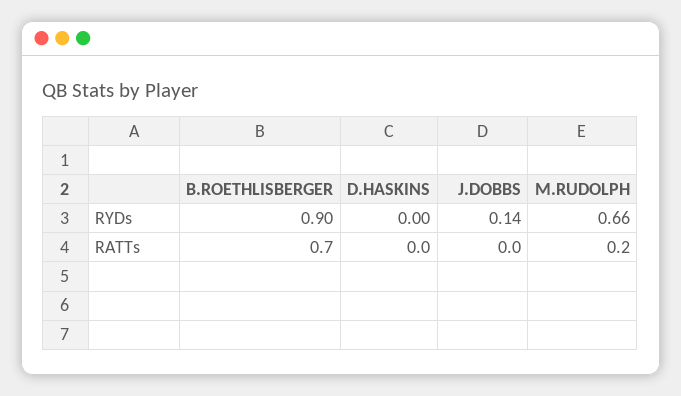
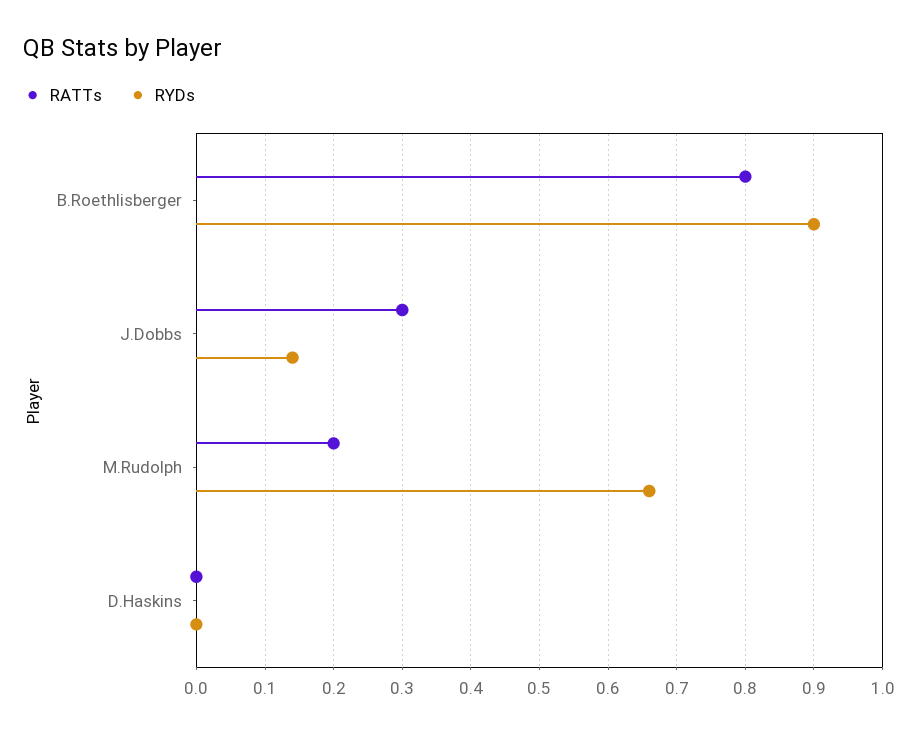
  {
    "RYDs": {
      "B.ROETHLISBERGER": 0.9,
      "D.HASKINS": 0,
      "J.DOBBS": 0.14,
      "M.RUDOLPH": 0.66
    },
    "RATTs": {
-     "B.ROETHLISBERGER": 0.7,
+     "B.ROETHLISBERGER": 0.8,
      "D.HASKINS": 0,
-     "J.DOBBS": 0,
+     "J.DOBBS": 0.3,
      "M.RUDOLPH": 0.2
    }
  }

